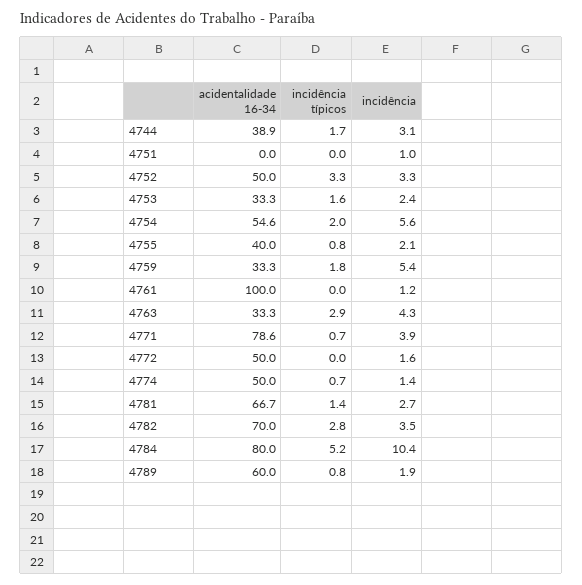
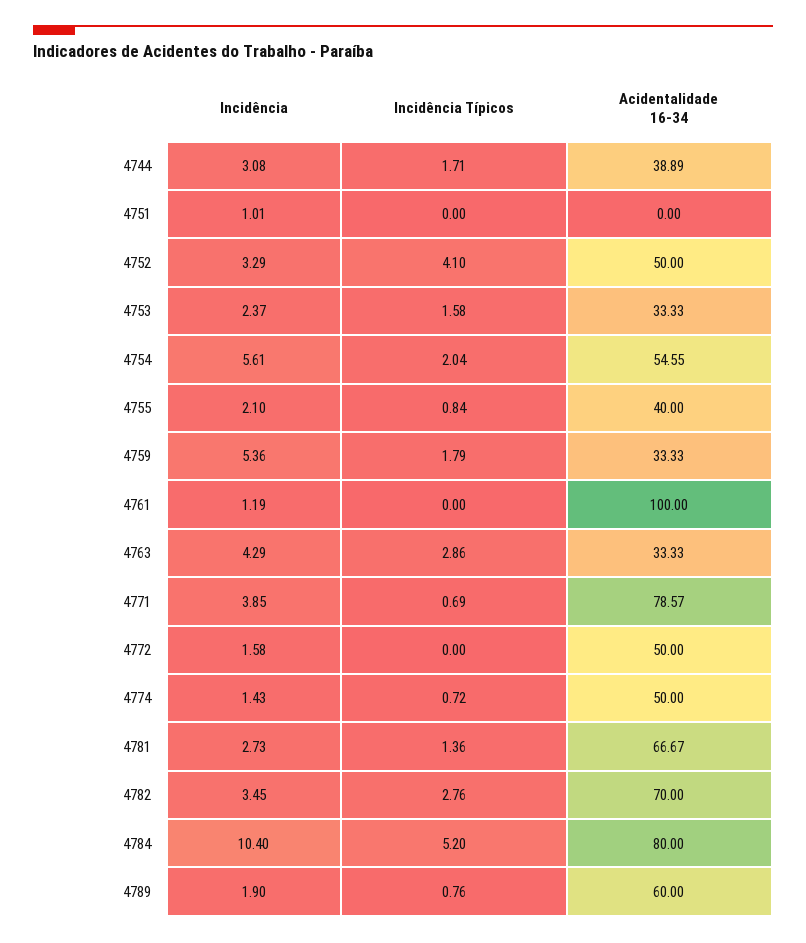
  {
    "acidentalidade 16-34": {
      "4744": 38.89,
      "4751": 0,
      "4752": 50,
      "4753": 33.33,
      "4754": 54.55,
      "4755": 40,
      "4759": 33.33,
      "4761": 100,
      "4763": 33.33,
      "4771": 78.57,
      "4772": 50,
      "4774": 50,
      "4781": 66.67,
      "4782": 70,
      "4784": 80,
      "4789": 60
    },
    "incidência típicos": {
      "4744": 1.71,
      "4751": 0,
-     "4752": 3.3,
+     "4752": 4.1,
      "4753": 1.58,
      "4754": 2.04,
      "4755": 0.84,
      "4759": 1.79,
      "4761": 0,
      "4763": 2.86,
      "4771": 0.69,
      "4772": 0,
      "4774": 0.72,
      "4781": 1.36,
      "4782": 2.76,
      "4784": 5.2,
      "4789": 0.76
    },
    "incidência": {
      "4744": 3.08,
      "4751": 1.01,
      "4752": 3.29,
      "4753": 2.37,
      "4754": 5.61,
      "4755": 2.1,
      "4759": 5.36,
      "4761": 1.19,
      "4763": 4.29,
      "4771": 3.85,
      "4772": 1.58,
      "4774": 1.43,
      "4781": 2.73,
      "4782": 3.45,
      "4784": 10.4,
      "4789": 1.9
    }
  }

